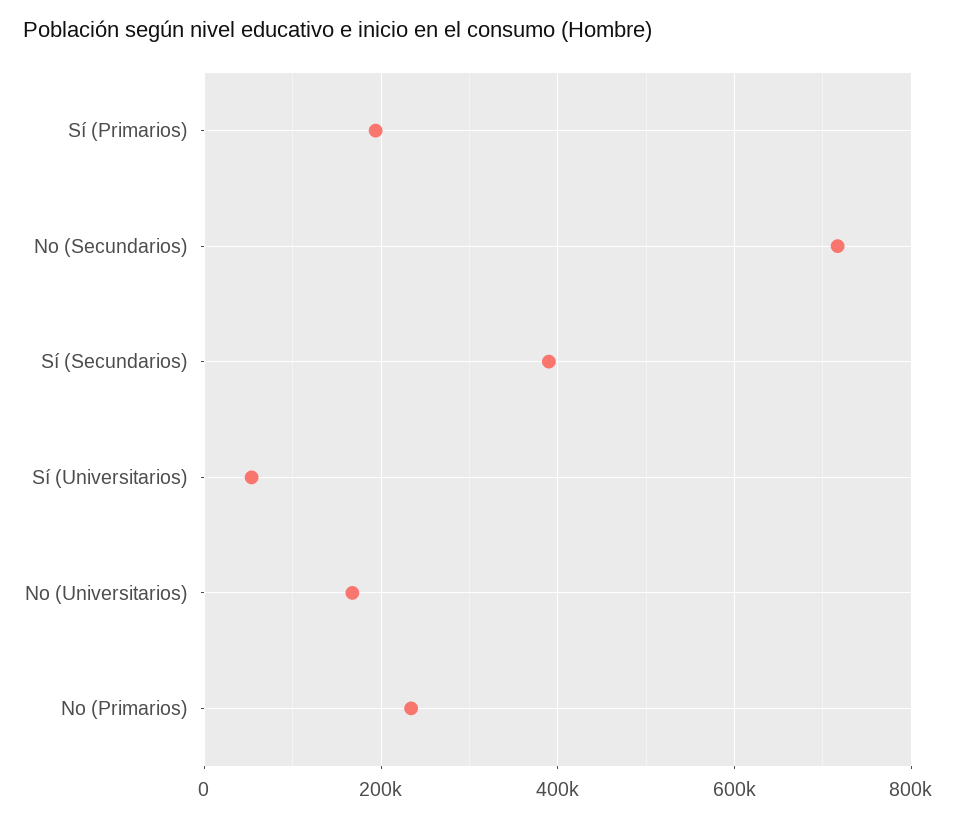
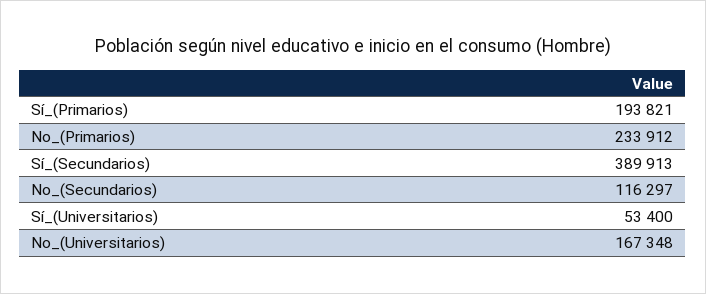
  {
    "Sí (Primarios)": 193821,
-   "No (Secundarios)": 720000,
+   "No (Secundarios)": 116297,
    "Sí (Secundarios)": 389913,
    "Sí (Universitarios)": 53400,
    "No (Universitarios)": 167348,
    "No (Primarios)": 233912
  }

